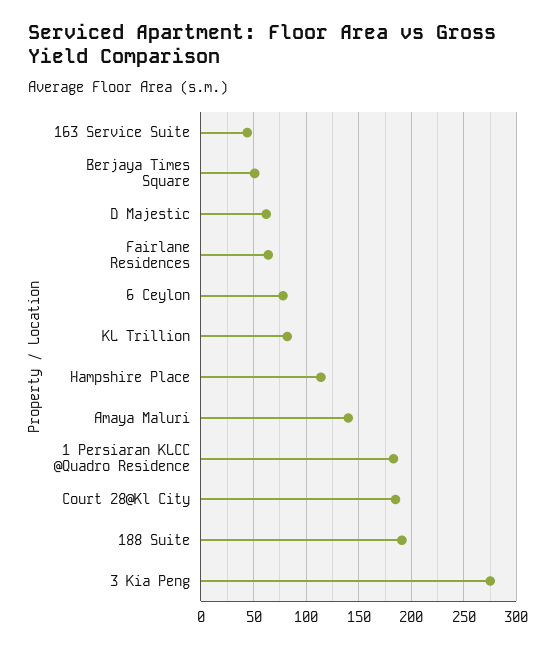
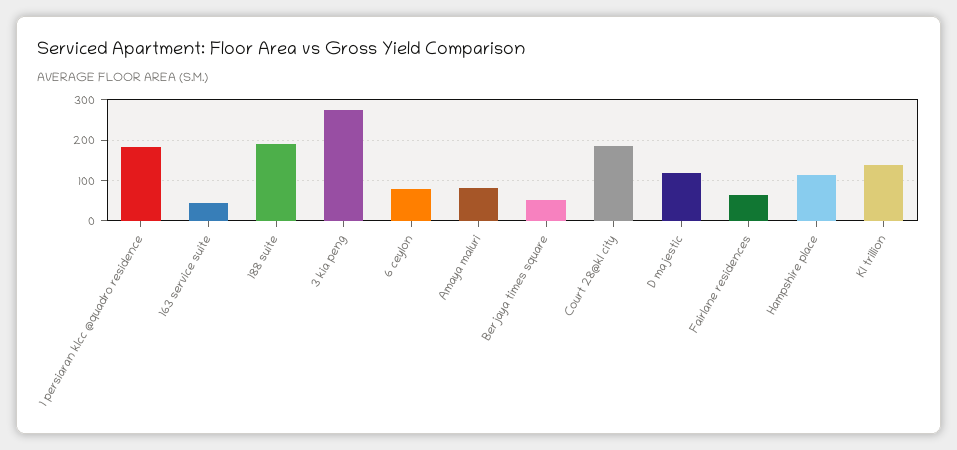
  {
    "163 Service Suite": 40,
    "Berjaya Times Square": 50,
-   "D Majestic": 60,
+   "D Majestic": 120,
    "Fairlane Residences": 60,
    "6 Ceylon": 80,
-   "KL Trillion": 80,
+   "KL Trillion": 140,
    "Hampshire Place": 110,
-   "Amaya Maluri": 140,
+   "Amaya Maluri": 80,
    "1 Persiaran KLCC @Quadro Residence": 180,
    "Court 28@Kl City": 190,
    "188 Suite": 190,
    "3 Kia Peng": 280
  }

